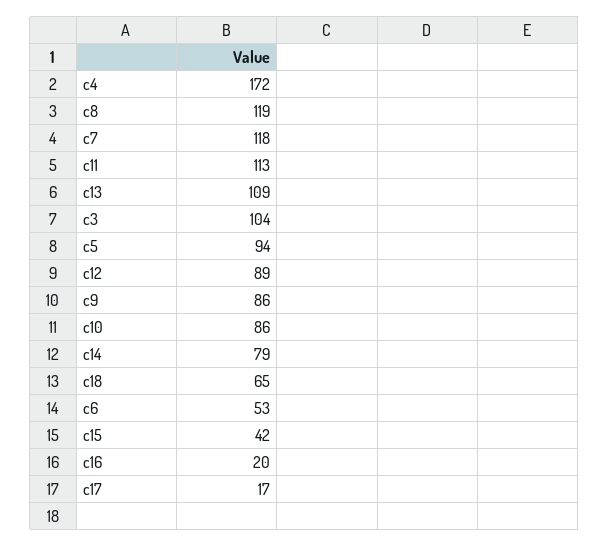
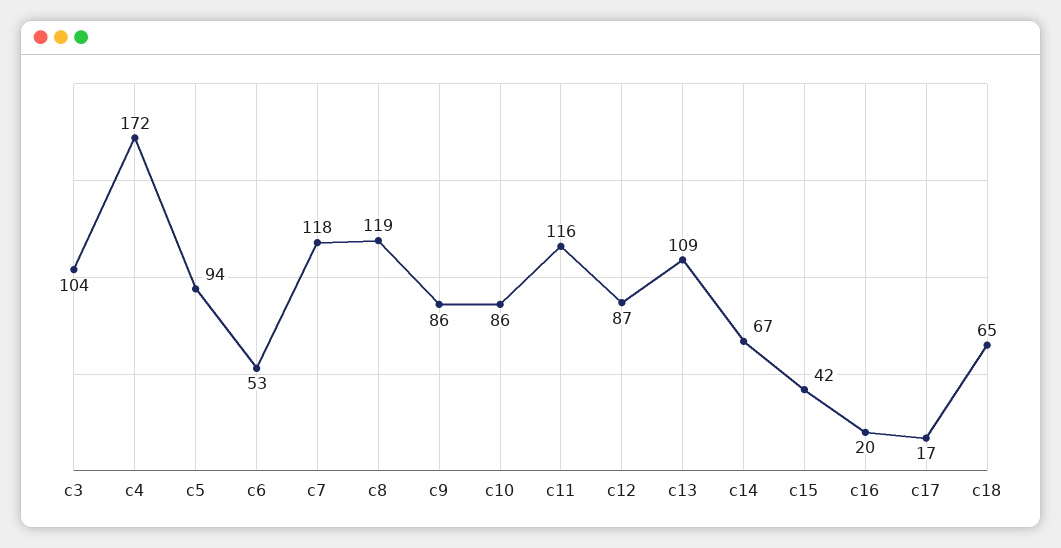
  {
    "c4": 172,
    "c8": 119,
    "c7": 118,
-   "c11": 113,
+   "c11": 116,
    "c13": 109,
    "c3": 104,
    "c5": 94,
-   "c12": 89,
+   "c12": 87,
    "c9": 86,
    "c10": 86,
-   "c14": 79,
+   "c14": 67,
    "c18": 65,
    "c6": 53,
    "c15": 42,
    "c16": 20,
    "c17": 17
  }

